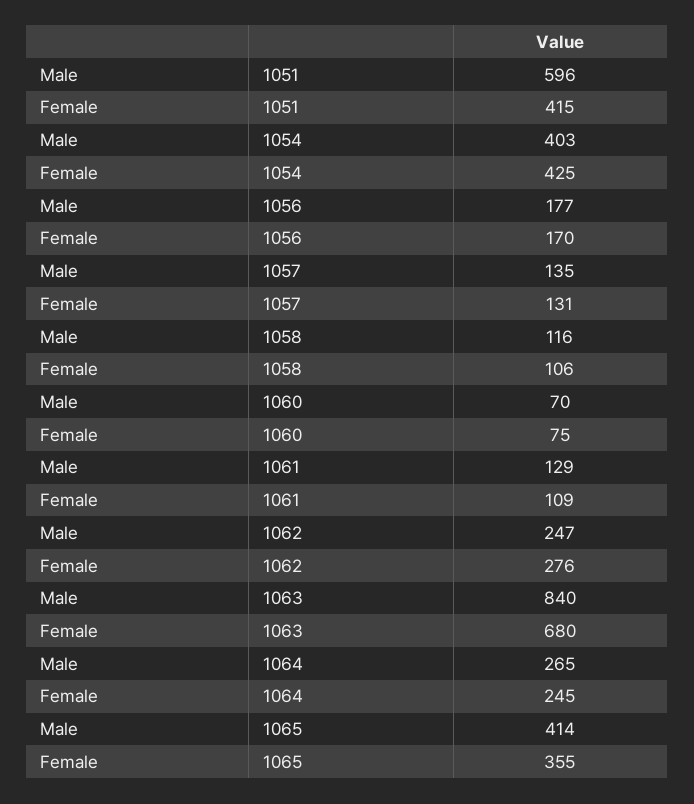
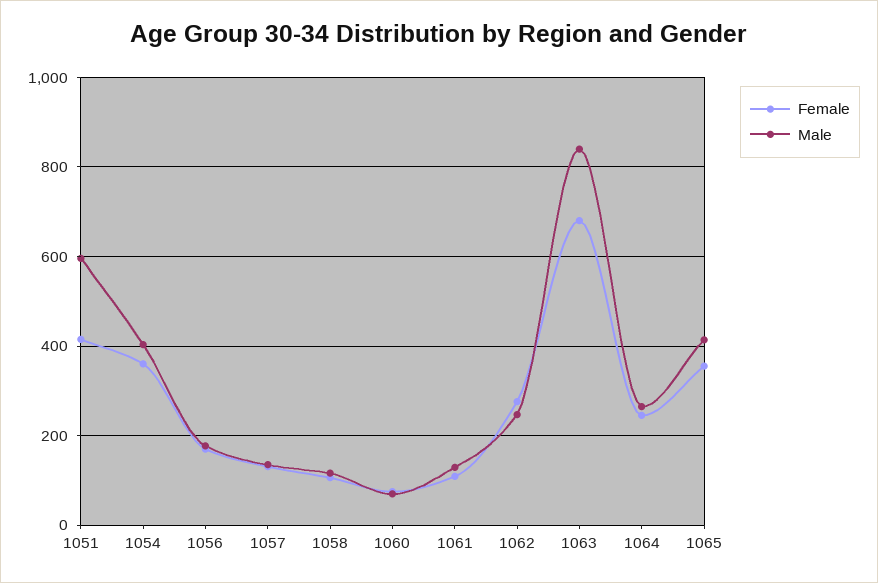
  {
    "Male": {
      "1051": 596,
      "1054": 403,
      "1056": 177,
      "1057": 135,
      "1058": 116,
      "1060": 70,
      "1061": 129,
      "1062": 247,
      "1063": 840,
      "1064": 265,
      "1065": 414
    },
    "Female": {
      "1051": 415,
-     "1054": 425,
+     "1054": 360,
      "1056": 170,
      "1057": 131,
      "1058": 106,
      "1060": 75,
      "1061": 109,
      "1062": 276,
      "1063": 680,
      "1064": 245,
      "1065": 355
    }
  }

